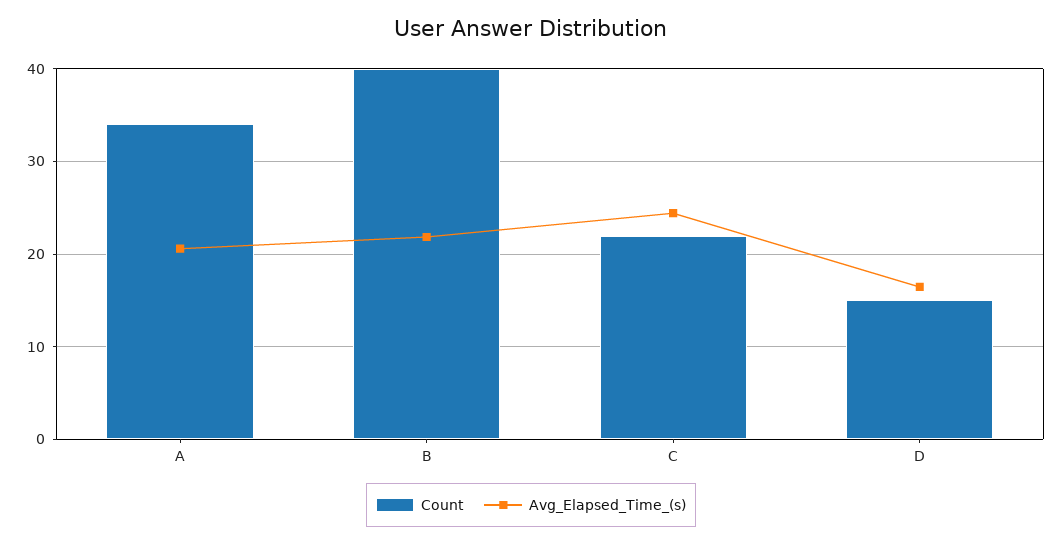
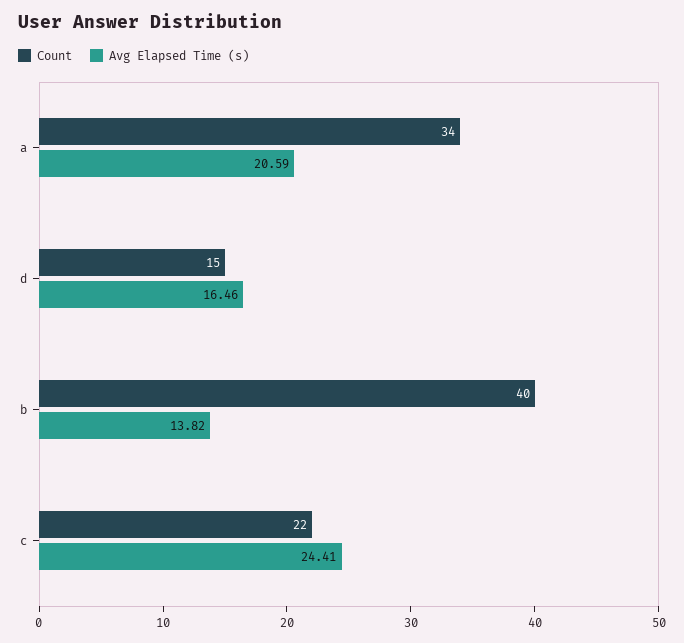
  {
    "Count": {
      "A": 34,
      "B": 40,
      "C": 22,
      "D": 15
    },
    "Avg_Elapsed_Time_(s)": {
      "A": 20.59,
-     "B": 22,
+     "B": 13.82,
      "C": 24.41,
      "D": 16.46
    }
  }

